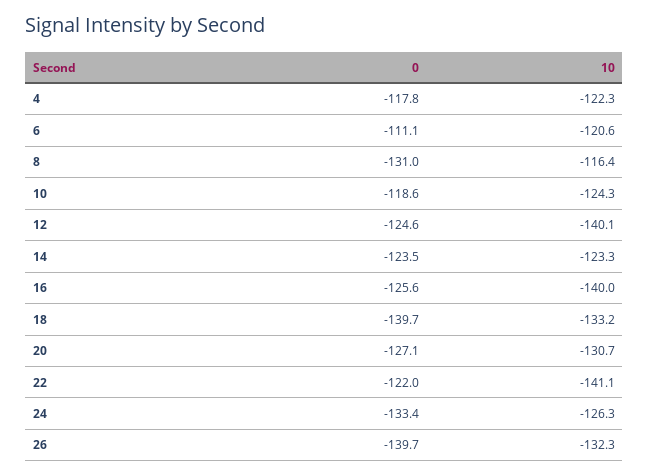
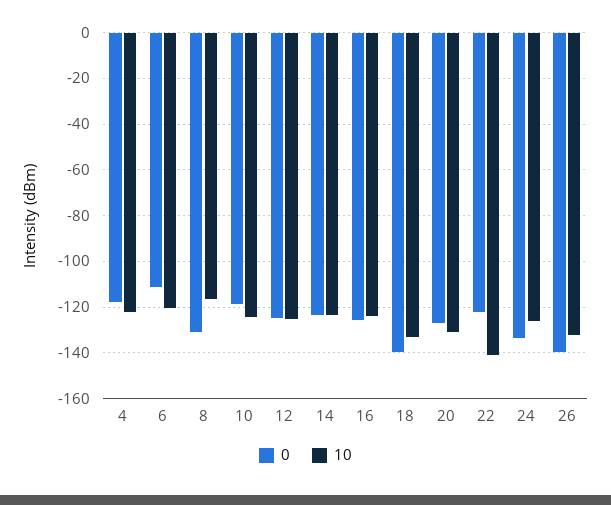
  {
    "0": {
      "4": -117.8,
      "6": -111.1,
      "8": -131,
      "10": -118.6,
      "12": -124.6,
      "14": -123.5,
      "16": -125.6,
      "18": -139.7,
      "20": -127.1,
      "22": -122,
      "24": -133.4,
      "26": -139.7
    },
    "10": {
      "4": -122.3,
      "6": -120.6,
      "8": -116.4,
      "10": -124.3,
-     "12": -140.1,
+     "12": -125,
      "14": -123.3,
-     "16": -140,
+     "16": -125,
      "18": -133.2,
      "20": -130.7,
      "22": -141.1,
      "24": -126.3,
      "26": -132.3
    }
  }

